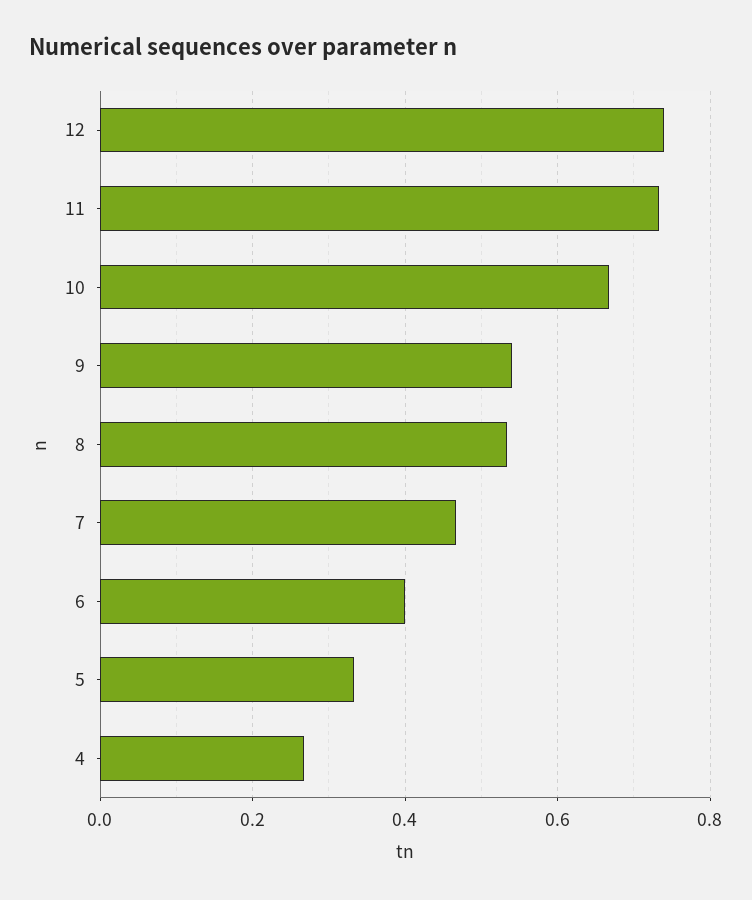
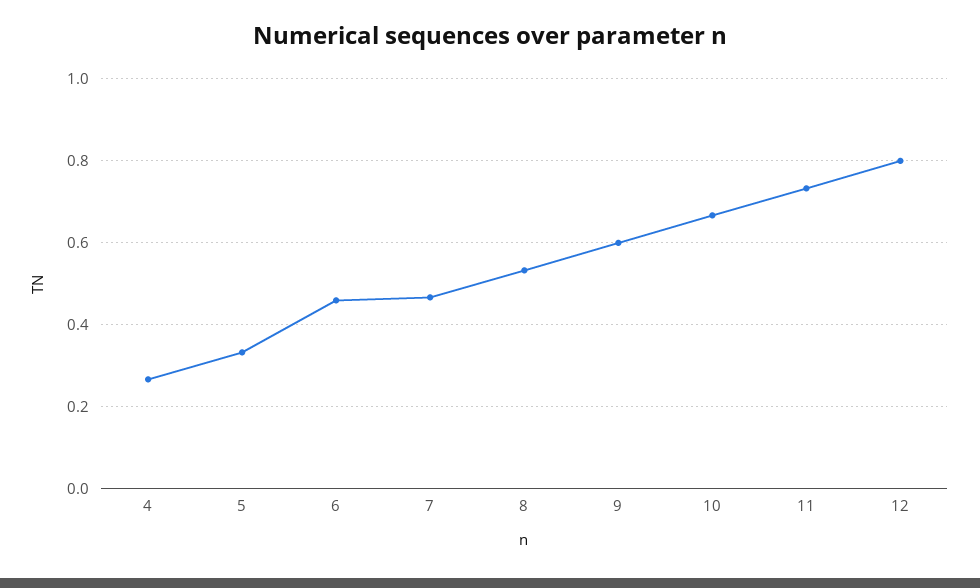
  {
-   "12": 0.74,
+   "12": 0.8,
    "11": 0.74,
    "10": 0.66,
-   "9": 0.54,
+   "9": 0.6,
    "8": 0.54,
    "7": 0.46,
-   "6": 0.4,
+   "6": 0.46,
    "5": 0.34,
    "4": 0.26
  }

